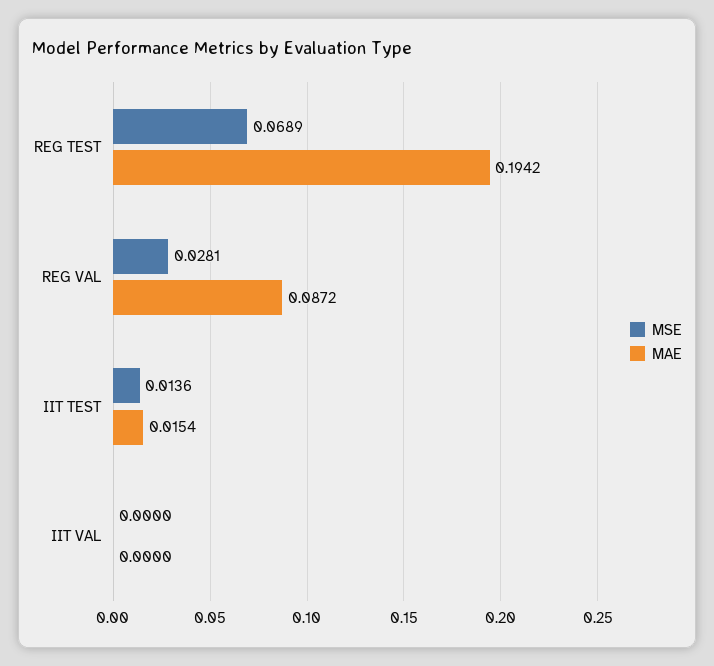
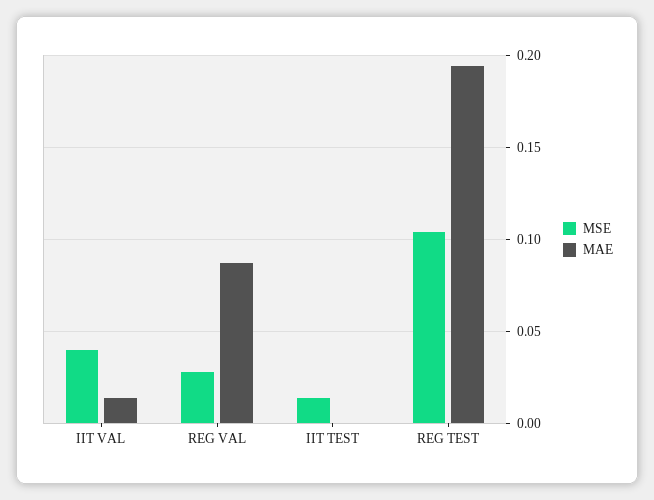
  {
    "MSE": {
-     "REG TEST": 0.0689,
+     "REG TEST": 0.105,
      "REG VAL": 0.0281,
      "IIT TEST": 0.0136,
-     "IIT VAL": 0
+     "IIT VAL": 0.04
    },
    "MAE": {
      "REG TEST": 0.1942,
      "REG VAL": 0.0872,
-     "IIT TEST": 0.0154,
+     "IIT TEST": 0,
-     "IIT VAL": 0
+     "IIT VAL": 0.015
    }
  }

